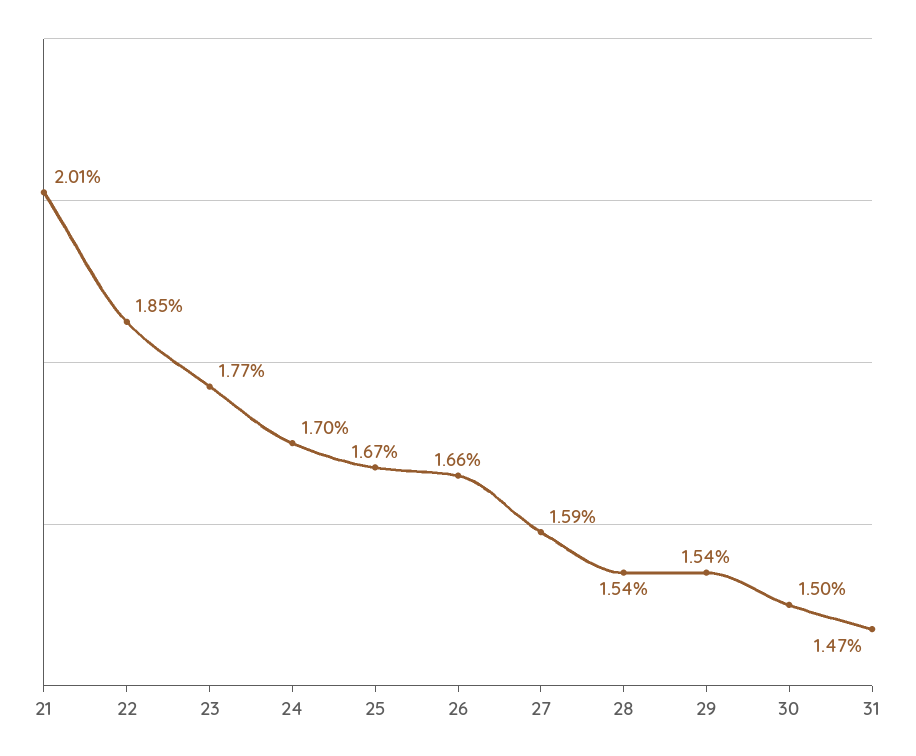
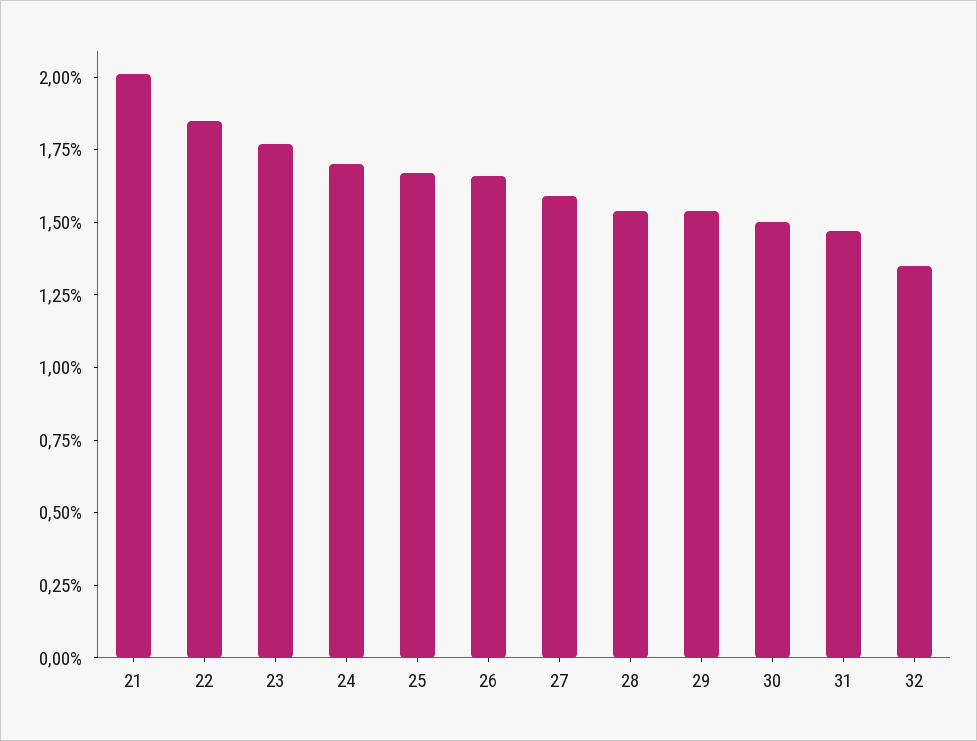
  {
    "21": 2.01,
    "22": 1.85,
    "23": 1.77,
    "24": 1.7,
    "25": 1.67,
    "26": 1.66,
    "27": 1.59,
    "28": 1.54,
    "29": 1.54,
    "30": 1.5,
-   "31": 1.47
+   "31": 1.47,
+   "32": 1.35
  }

